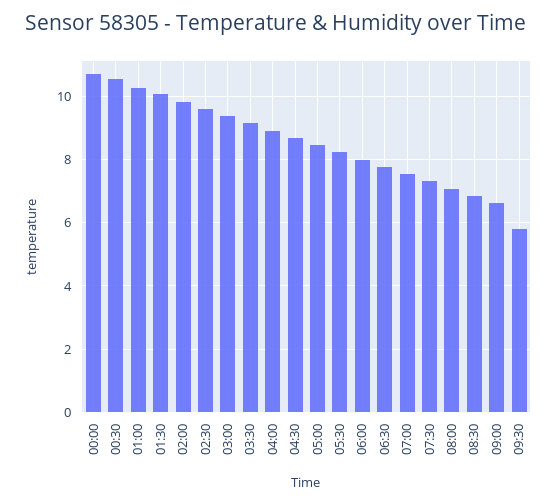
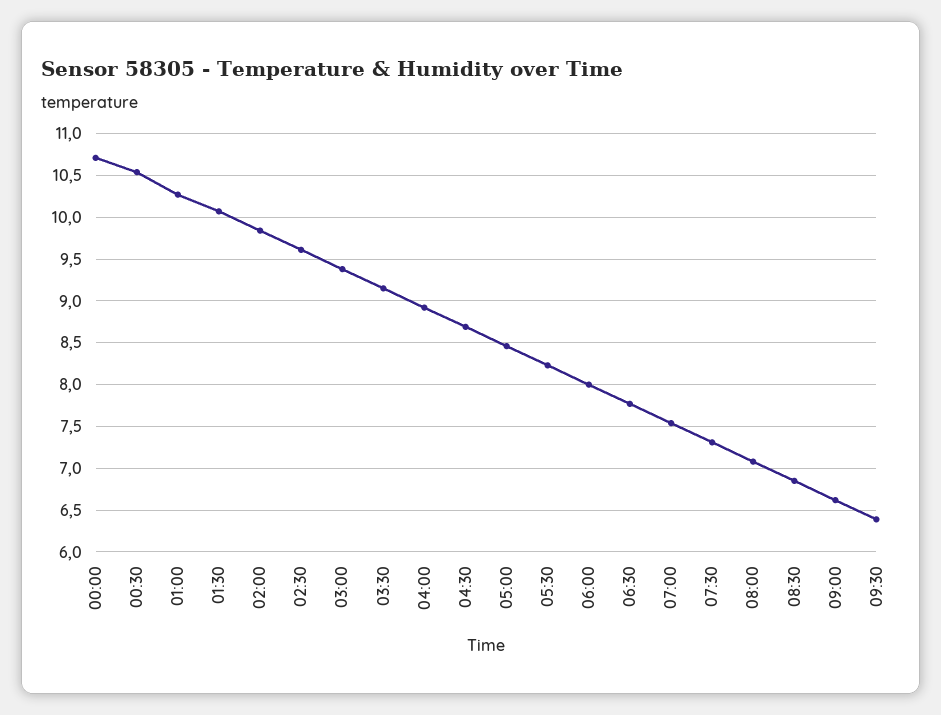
  {
    "00:00": 10.7,
    "00:30": 10.5,
    "01:00": 10.3,
    "01:30": 10.1,
    "02:00": 9.8,
    "02:30": 9.6,
    "03:00": 9.4,
    "03:30": 9.2,
    "04:00": 8.9,
    "04:30": 8.7,
    "05:00": 8.5,
    "05:30": 8.2,
    "06:00": 8,
    "06:30": 7.8,
    "07:00": 7.5,
    "07:30": 7.3,
    "08:00": 7.1,
    "08:30": 6.9,
    "09:00": 6.6,
-   "09:30": 5.8
+   "09:30": 6.4
  }

